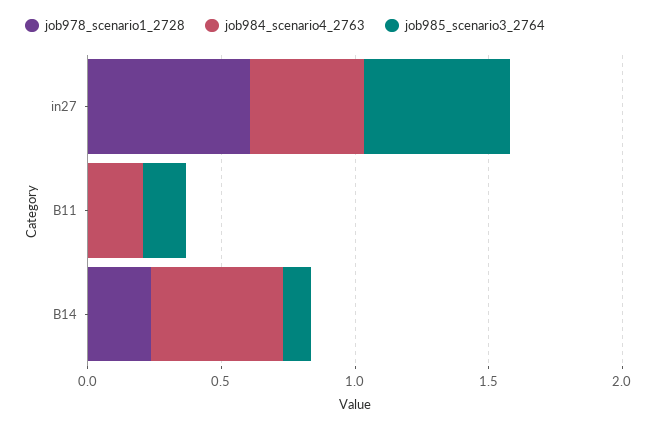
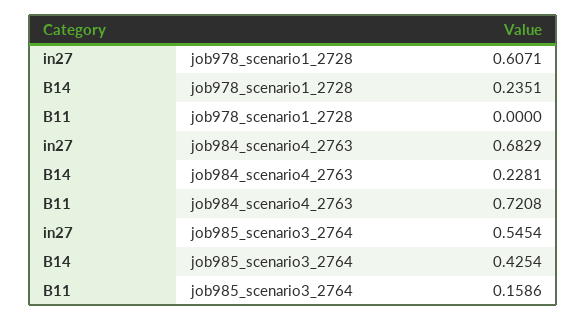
  {
    "job978_scenario1_2728": {
      "in27": 0.6071,
      "B11": 0,
      "B14": 0.2351
    },
    "job984_scenario4_2763": {
-     "in27": 0.4,
+     "in27": 0.6829,
-     "B11": 0.2,
+     "B11": 0.7208,
-     "B14": 0.5
+     "B14": 0.2281
    },
    "job985_scenario3_2764": {
      "in27": 0.5454,
      "B11": 0.1586,
-     "B14": 0.1
+     "B14": 0.4254
    }
  }

